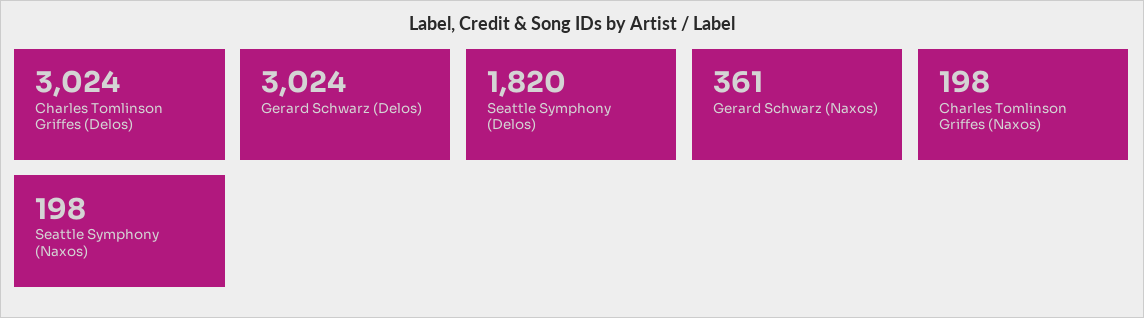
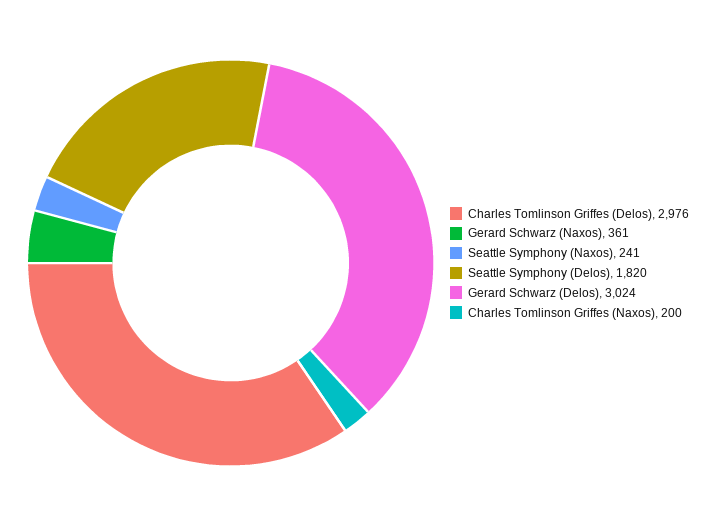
  {
-   "Charles Tomlinson Griffes (Delos)": 3024,
+   "Charles Tomlinson Griffes (Delos)": 2976,
    "Gerard Schwarz (Delos)": 3024,
    "Seattle Symphony (Delos)": 1820,
    "Gerard Schwarz (Naxos)": 361,
-   "Charles Tomlinson Griffes (Naxos)": 198,
+   "Charles Tomlinson Griffes (Naxos)": 200,
-   "Seattle Symphony (Naxos)": 198
+   "Seattle Symphony (Naxos)": 241
  }

